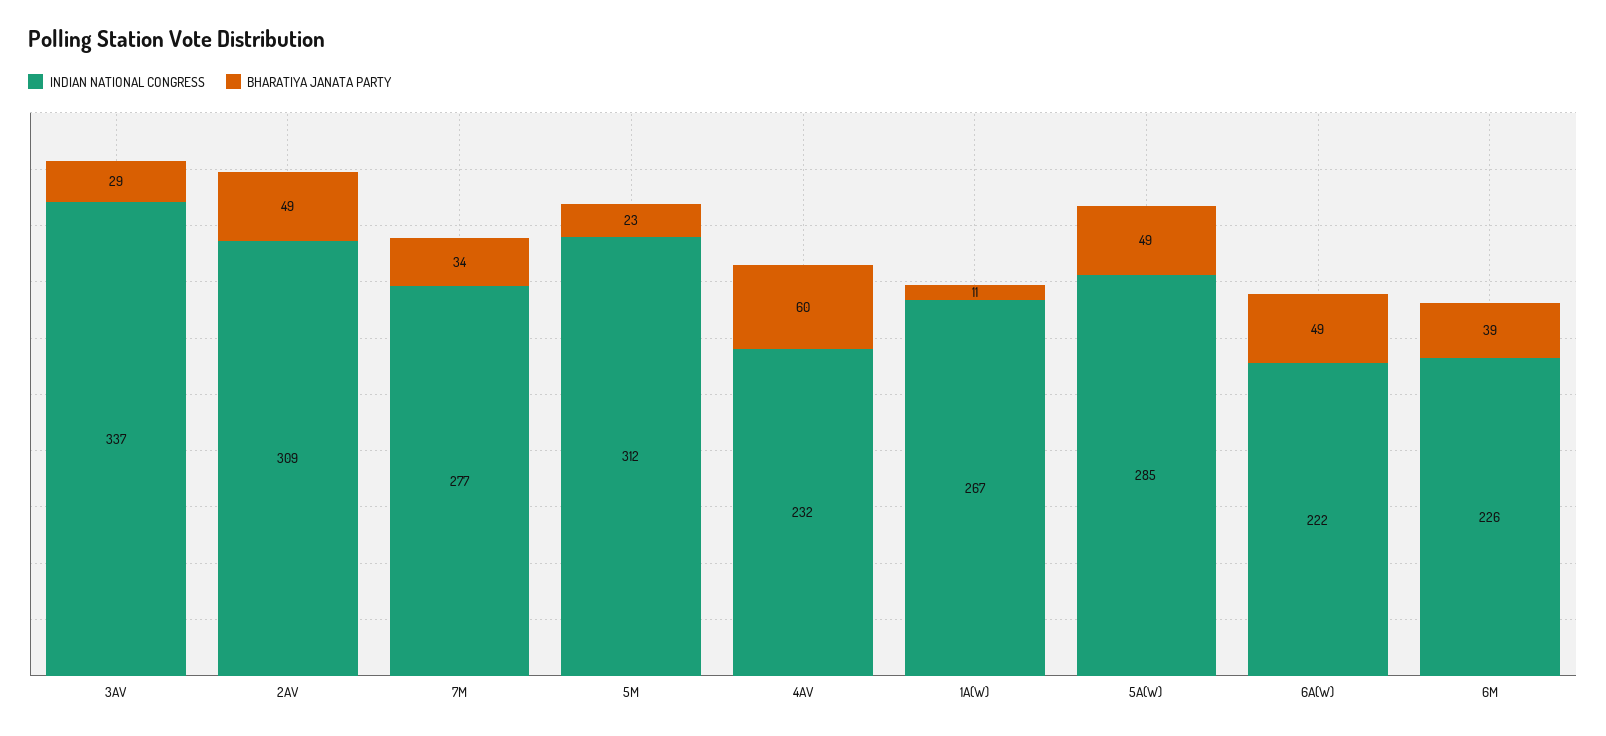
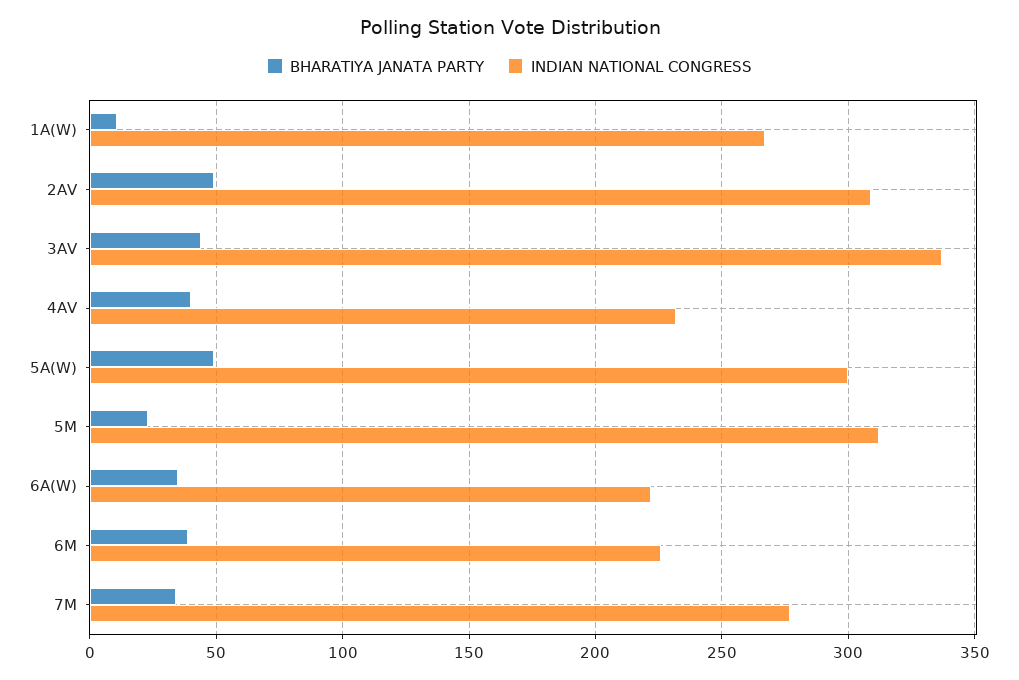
  {
    "INDIAN NATIONAL CONGRESS": {
      "3AV": 337,
      "2AV": 309,
      "7M": 277,
      "5M": 312,
      "4AV": 232,
      "1A(W)": 267,
-     "5A(W)": 285,
+     "5A(W)": 300,
      "6A(W)": 222,
      "6M": 226
    },
    "BHARATIYA JANATA PARTY": {
-     "3AV": 29,
+     "3AV": 45,
      "2AV": 49,
      "7M": 34,
      "5M": 23,
-     "4AV": 60,
+     "4AV": 40,
      "1A(W)": 11,
      "5A(W)": 49,
-     "6A(W)": 49,
+     "6A(W)": 35,
      "6M": 39
    }
  }

